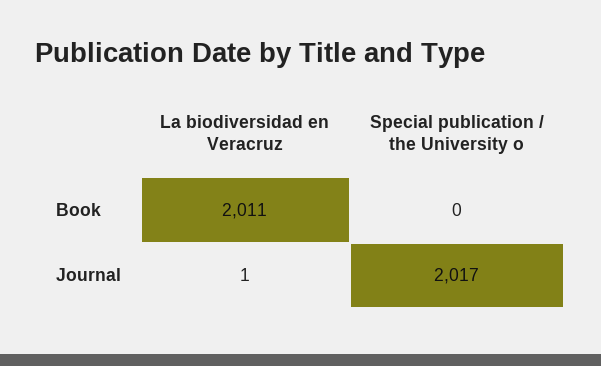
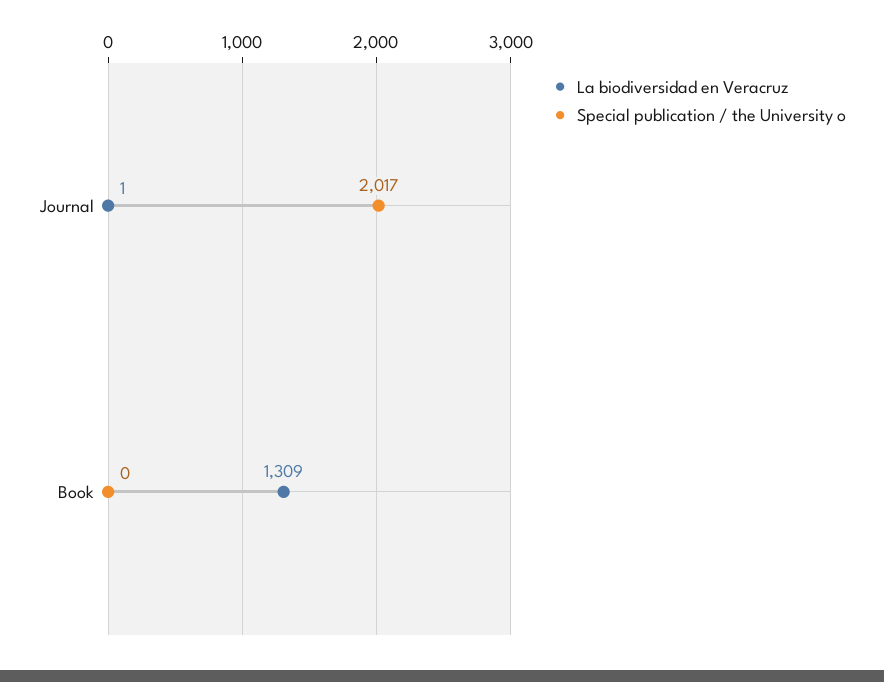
  {
    "La biodiversidad en Veracruz": {
-     "Book": 2011,
+     "Book": 1309,
      "Journal": 1
    },
    "Special publication / the University o": {
      "Book": 0,
      "Journal": 2017
    }
  }

